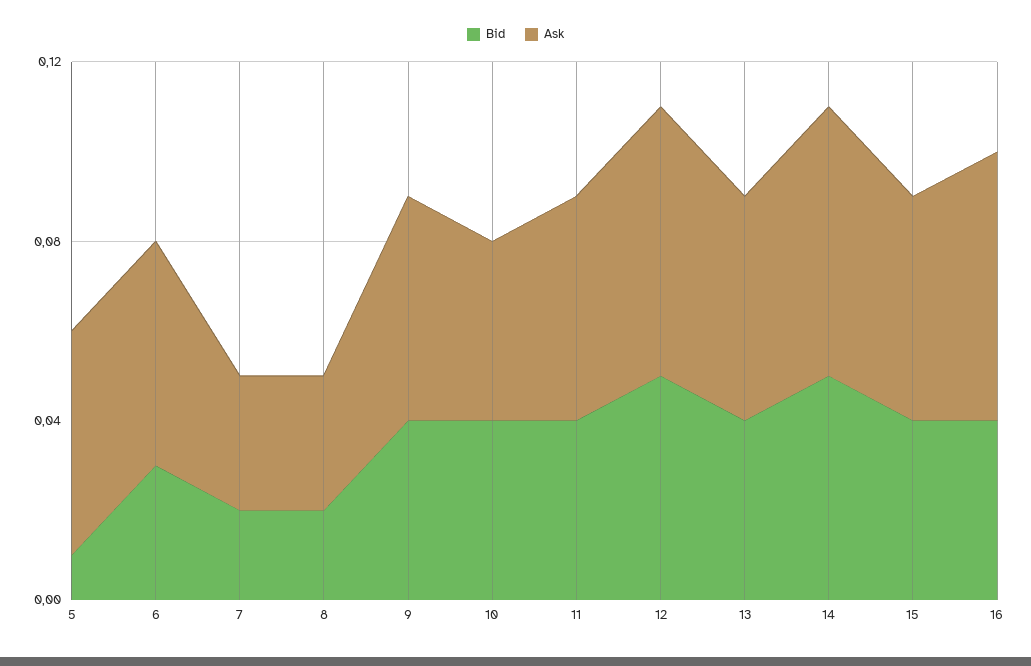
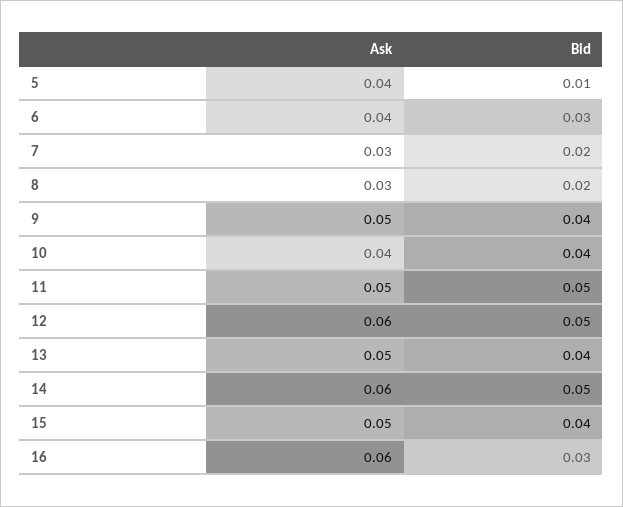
  {
    "Bid": {
      "5": 0.01,
      "6": 0.03,
      "7": 0.02,
      "8": 0.02,
      "9": 0.04,
      "10": 0.04,
-     "11": 0.04,
+     "11": 0.05,
      "12": 0.05,
      "13": 0.04,
      "14": 0.05,
      "15": 0.04,
-     "16": 0.04
+     "16": 0.03
    },
    "Ask": {
-     "5": 0.05,
+     "5": 0.04,
-     "6": 0.05,
+     "6": 0.04,
      "7": 0.03,
      "8": 0.03,
      "9": 0.05,
      "10": 0.04,
      "11": 0.05,
      "12": 0.06,
      "13": 0.05,
      "14": 0.06,
      "15": 0.05,
      "16": 0.06
    }
  }

